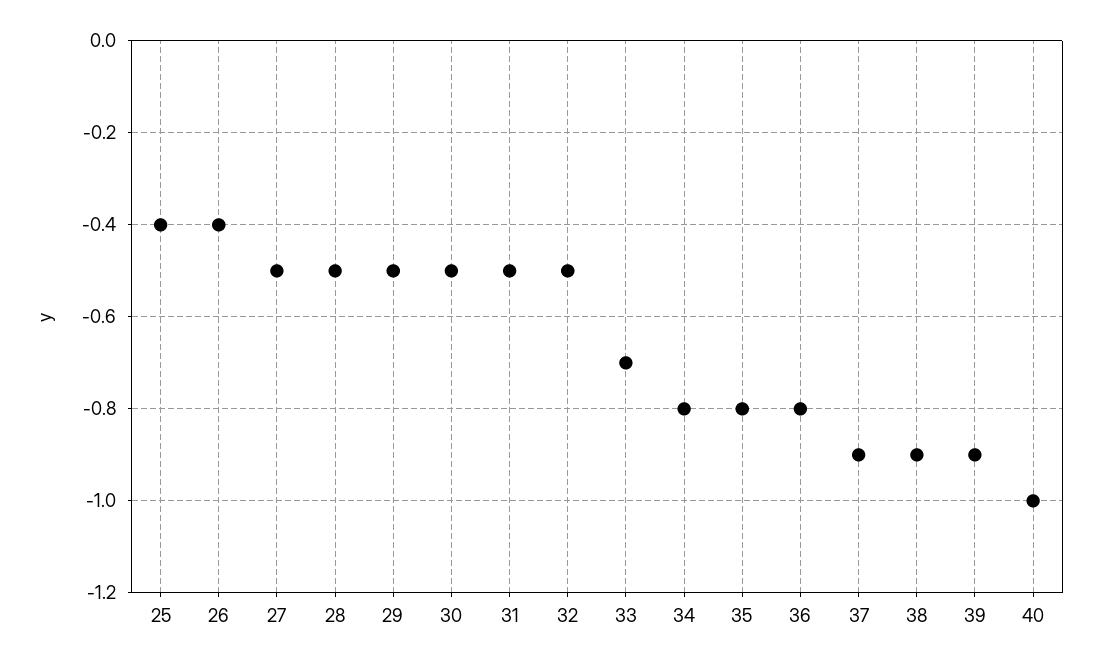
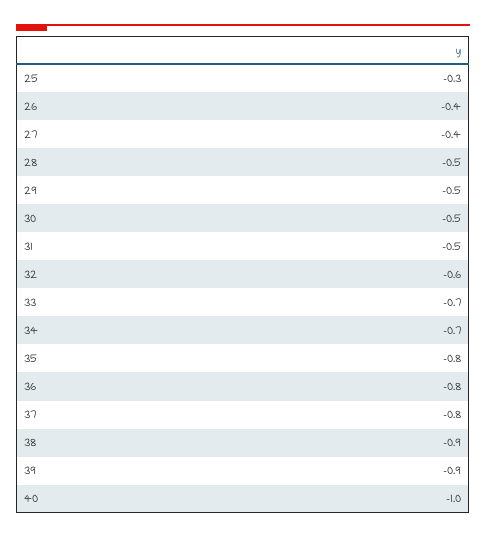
  {
-   "25": -0.4,
+   "25": -0.3,
    "26": -0.4,
-   "27": -0.5,
+   "27": -0.4,
    "28": -0.5,
    "29": -0.5,
    "30": -0.5,
    "31": -0.5,
-   "32": -0.5,
+   "32": -0.6,
    "33": -0.7,
-   "34": -0.8,
+   "34": -0.7,
    "35": -0.8,
    "36": -0.8,
-   "37": -0.9,
+   "37": -0.8,
    "38": -0.9,
    "39": -0.9,
    "40": -1
  }

